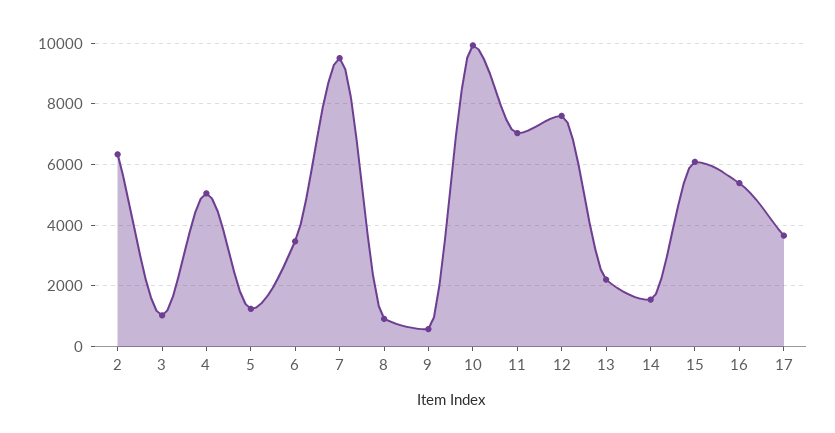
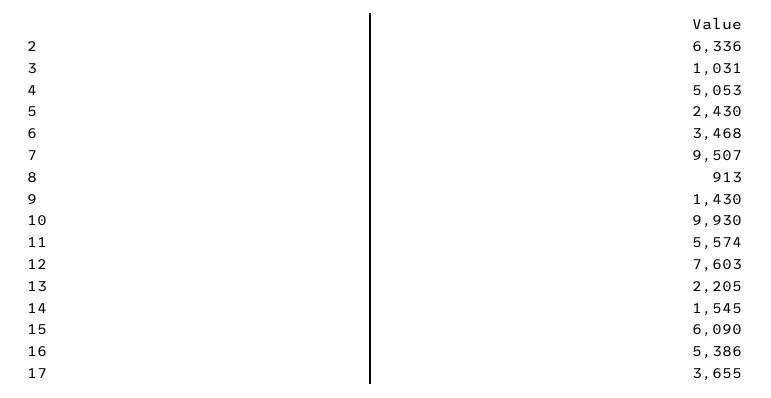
  {
    "2": 6336,
    "3": 1031,
    "4": 5053,
-   "5": 1200,
+   "5": 2430,
    "6": 3468,
    "7": 9507,
    "8": 913,
-   "9": 600,
+   "9": 1430,
    "10": 9930,
-   "11": 7000,
+   "11": 5574,
    "12": 7603,
    "13": 2205,
    "14": 1545,
    "15": 6090,
    "16": 5386,
    "17": 3655
  }

